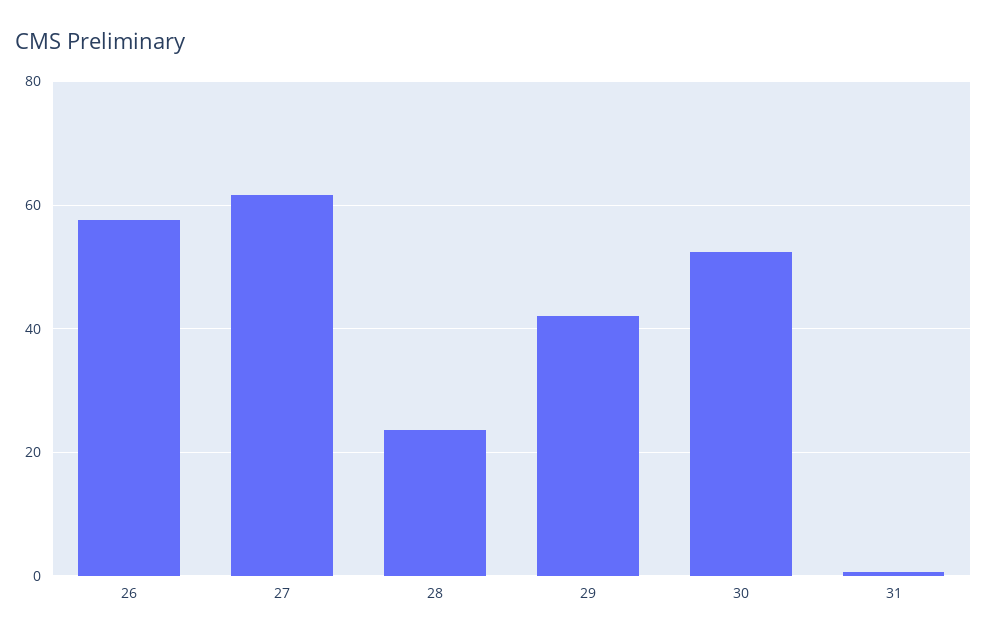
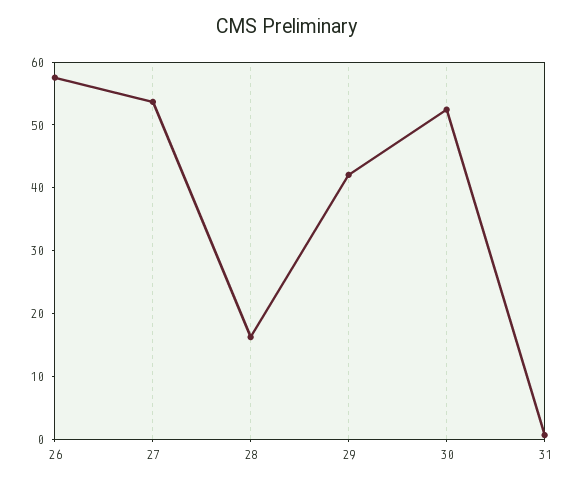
  {
    "26": 58,
-   "27": 62,
+   "27": 54,
-   "28": 24,
+   "28": 16,
    "29": 42,
    "30": 52,
    "31": 0
  }

